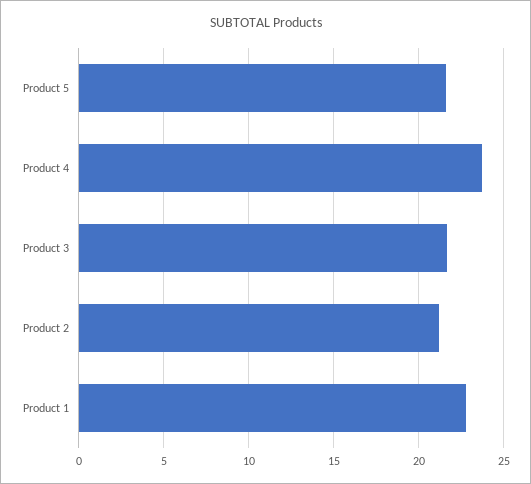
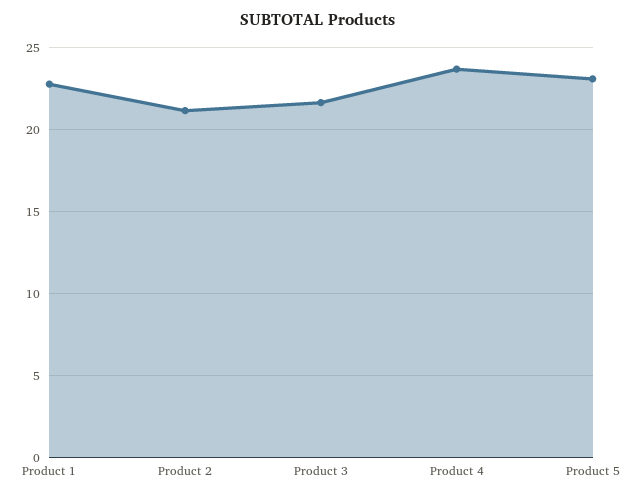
  {
-   "Product 5": 21.5,
+   "Product 5": 23,
    "Product 4": 23.5,
    "Product 3": 21.5,
    "Product 2": 21,
    "Product 1": 23
  }

